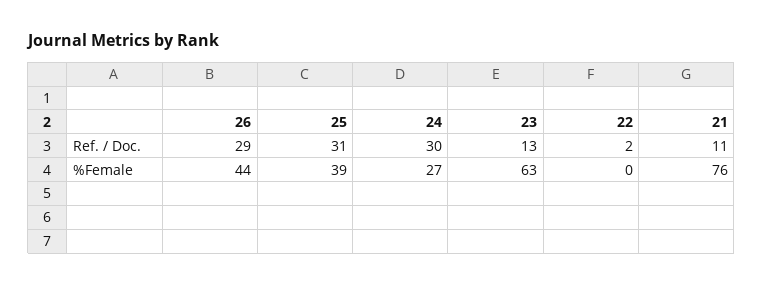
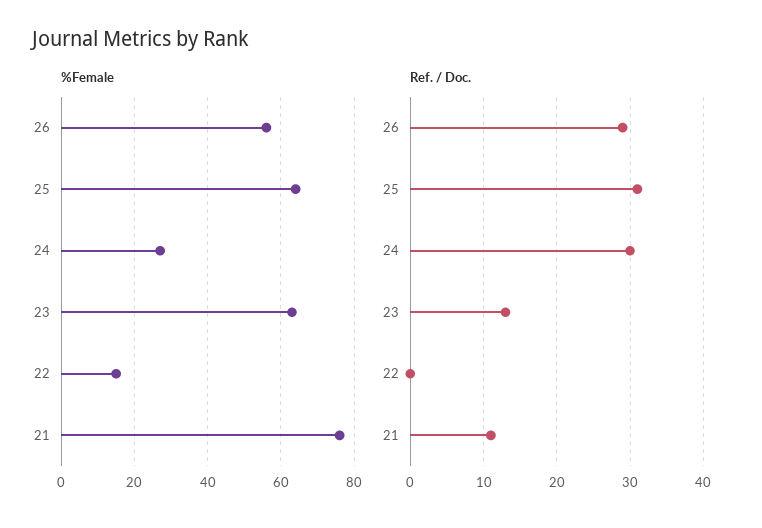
  {
    "Ref. / Doc.": {
      "26": 29,
      "25": 31,
      "24": 30,
      "23": 13,
-     "22": 2,
+     "22": 0,
      "21": 11
    },
    "%Female": {
-     "26": 44,
+     "26": 55,
-     "25": 39,
+     "25": 65,
      "24": 27,
      "23": 63,
-     "22": 0,
+     "22": 15,
      "21": 76
    }
  }

